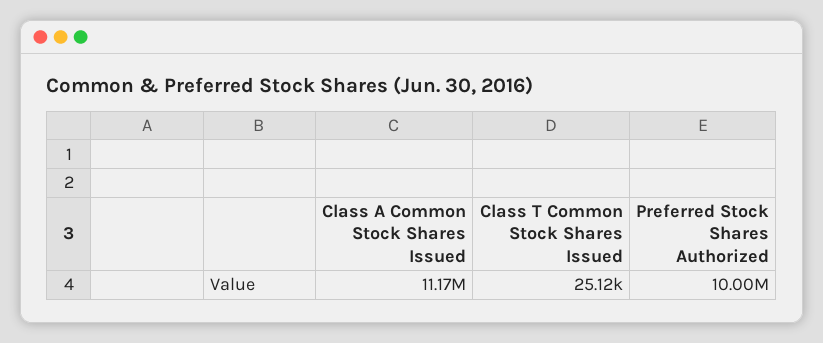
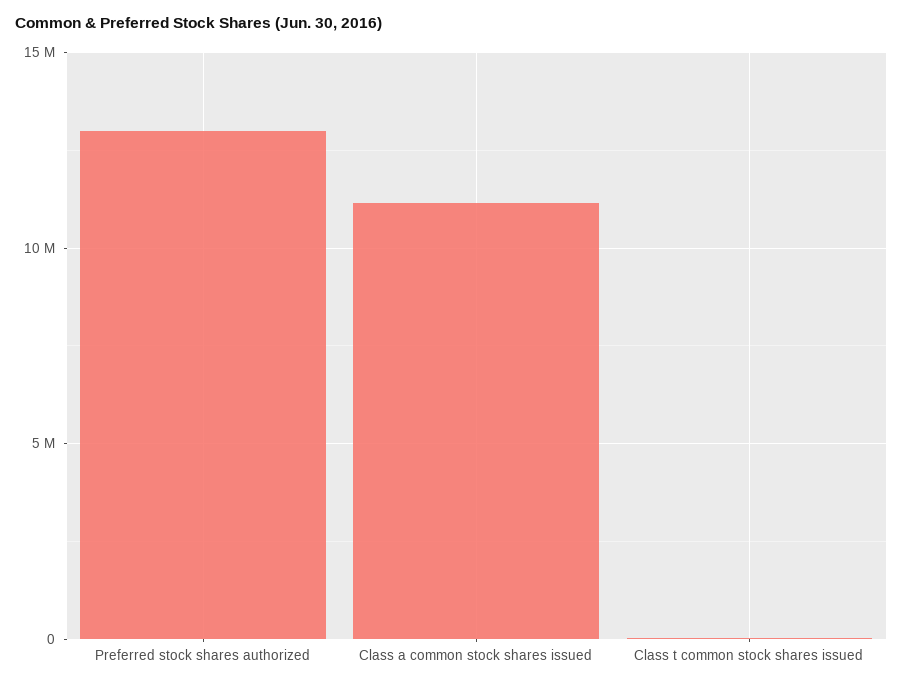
  {
    "Class A Common Stock Shares Issued": 11170000,
    "Class T Common Stock Shares Issued": 25120,
-   "Preferred Stock Shares Authorized": 10000000
+   "Preferred Stock Shares Authorized": 13000000
  }

